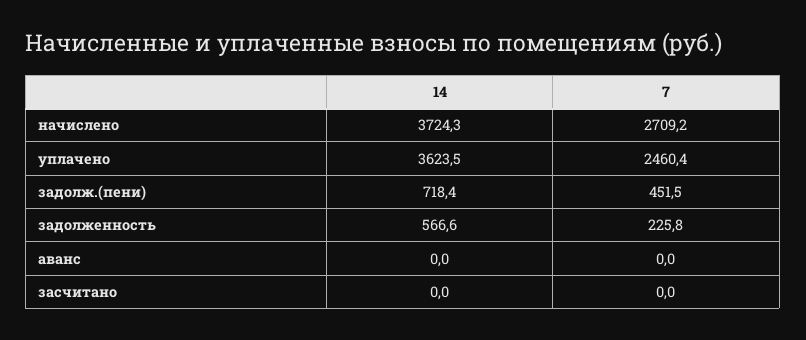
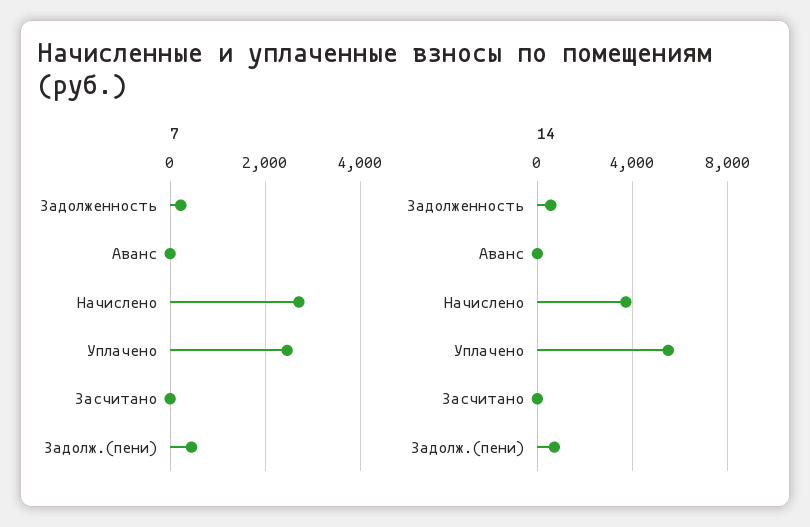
  {
    "14": {
      "начислено": 3724.3,
-     "уплачено": 3623.5,
+     "уплачено": 5500,
      "задолж.(пени)": 718.4,
      "задолженность": 566.6,
      "аванс": 0,
      "засчитано": 0
    },
    "7": {
      "начислено": 2709.2,
      "уплачено": 2460.4,
      "задолж.(пени)": 451.5,
      "задолженность": 225.8,
      "аванс": 0,
      "засчитано": 0
    }
  }

